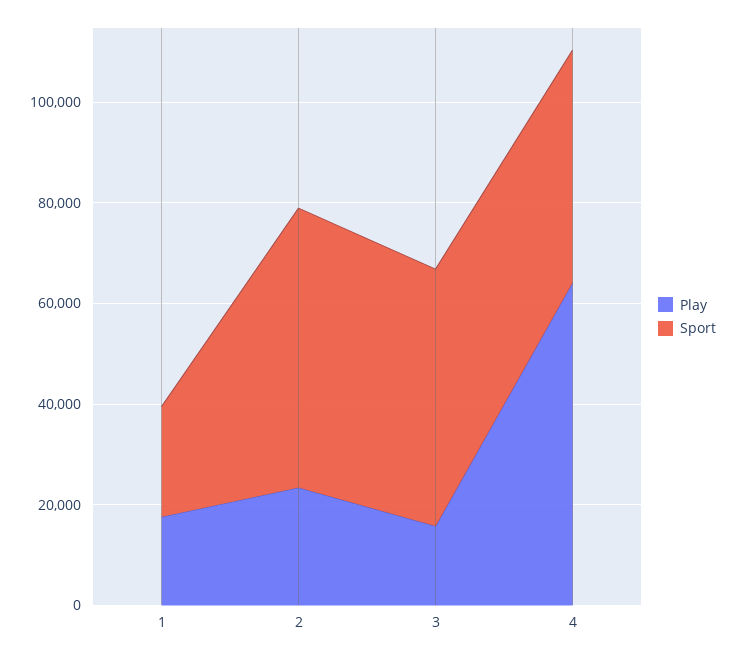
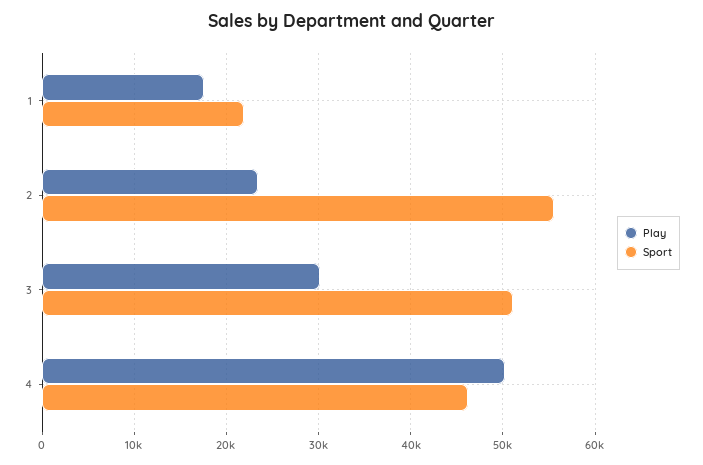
  {
    "Play": {
      "1": 18000,
      "2": 23000,
-     "3": 15000,
+     "3": 30000,
-     "4": 65000
+     "4": 50000
    },
    "Sport": {
      "1": 22000,
      "2": 56000,
      "3": 51000,
      "4": 46000
    }
  }

